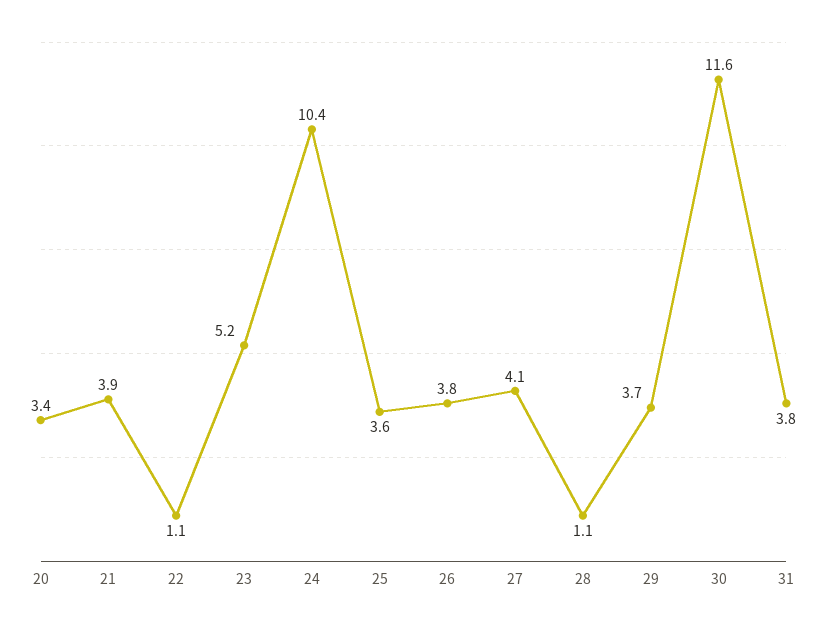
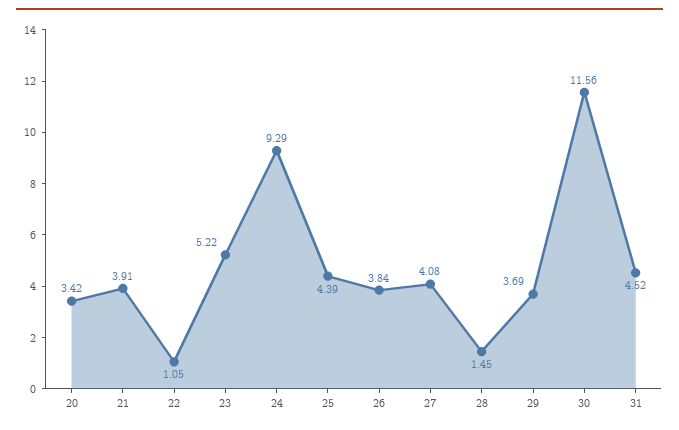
  {
    "20": 3.42,
    "21": 3.91,
    "22": 1.05,
    "23": 5.22,
-   "24": 10.4,
+   "24": 9.29,
-   "25": 3.6,
+   "25": 4.39,
    "26": 3.84,
    "27": 4.08,
-   "28": 1.1,
+   "28": 1.45,
    "29": 3.69,
    "30": 11.56,
-   "31": 3.8
+   "31": 4.52
  }

